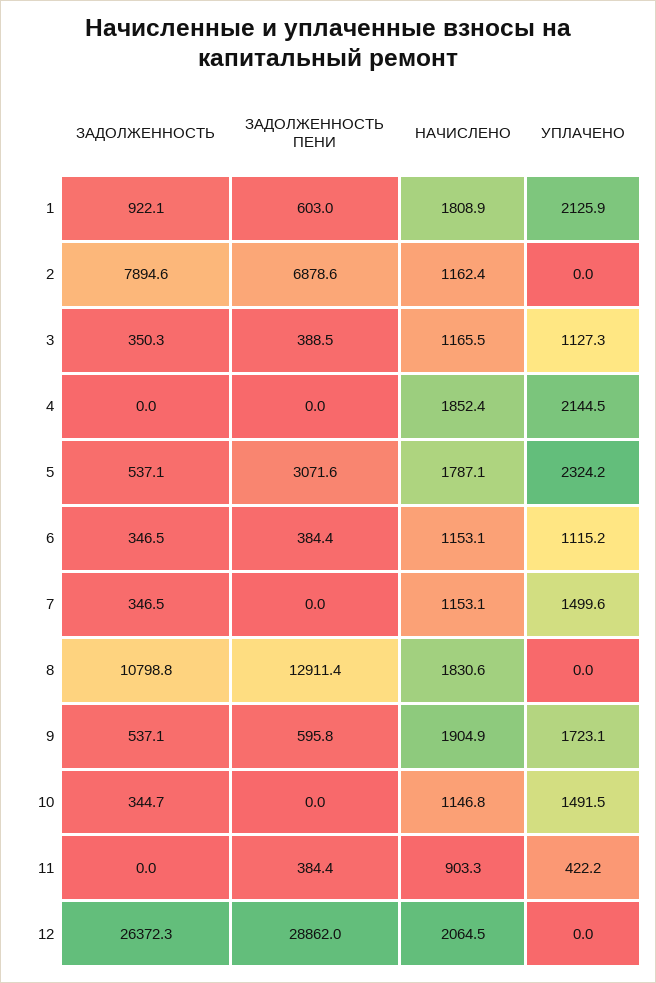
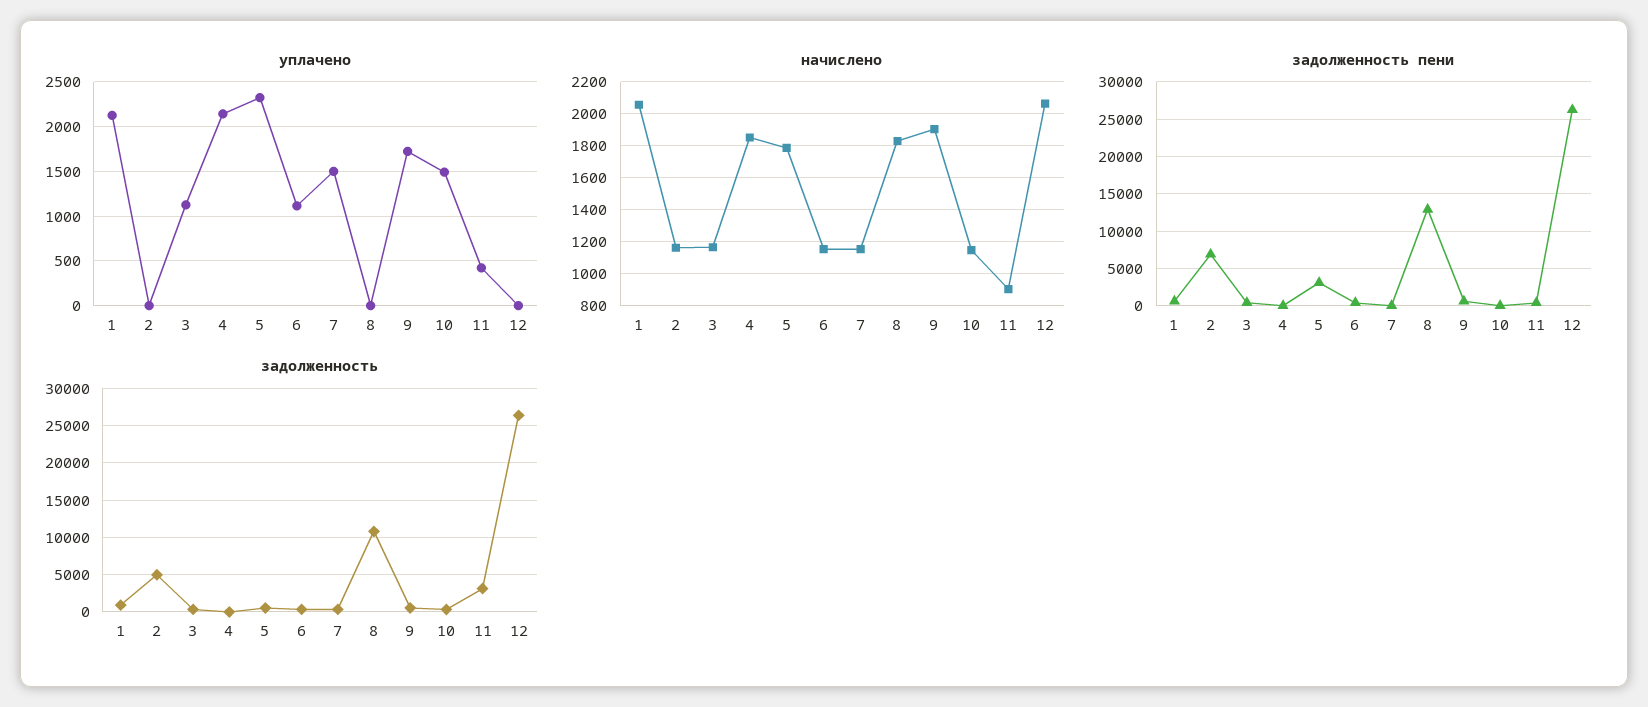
  {
    "ЗАДОЛЖЕННОСТЬ": {
      "1": 922.1,
-     "2": 7894.6,
+     "2": 5000,
      "3": 350.3,
      "4": 0,
      "5": 537.1,
      "6": 346.5,
      "7": 346.5,
      "8": 10798.8,
      "9": 537.1,
      "10": 344.7,
-     "11": 0,
+     "11": 3000,
      "12": 26372.3
    },
    "ЗАДОЛЖЕННОСТЬ ПЕНИ": {
      "1": 603,
      "2": 6878.6,
      "3": 388.5,
      "4": 0,
      "5": 3071.6,
      "6": 384.4,
      "7": 0,
      "8": 12911.4,
      "9": 595.8,
      "10": 0,
      "11": 384.4,
-     "12": 28862
+     "12": 26000
    },
    "НАЧИСЛЕНО": {
-     "1": 1808.9,
+     "1": 2050,
      "2": 1162.4,
      "3": 1165.5,
      "4": 1852.4,
      "5": 1787.1,
      "6": 1153.1,
      "7": 1153.1,
      "8": 1830.6,
      "9": 1904.9,
      "10": 1146.8,
      "11": 903.3,
      "12": 2064.5
    },
    "УПЛАЧЕНО": {
      "1": 2125.9,
      "2": 0,
      "3": 1127.3,
      "4": 2144.5,
      "5": 2324.2,
      "6": 1115.2,
      "7": 1499.6,
      "8": 0,
      "9": 1723.1,
      "10": 1491.5,
      "11": 422.2,
      "12": 0
    }
  }

